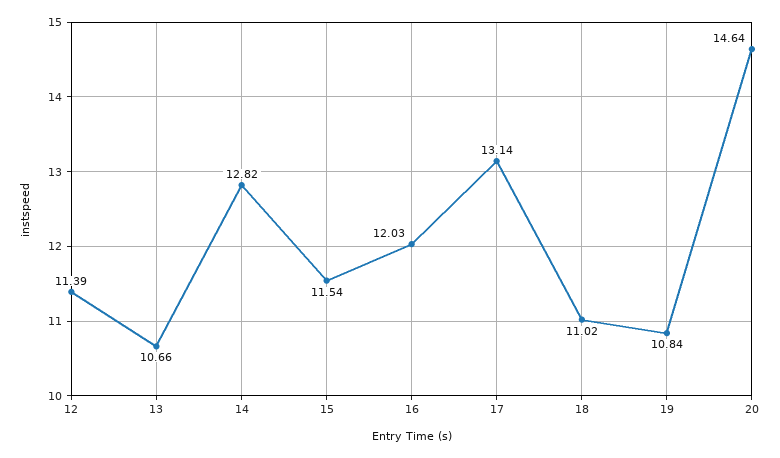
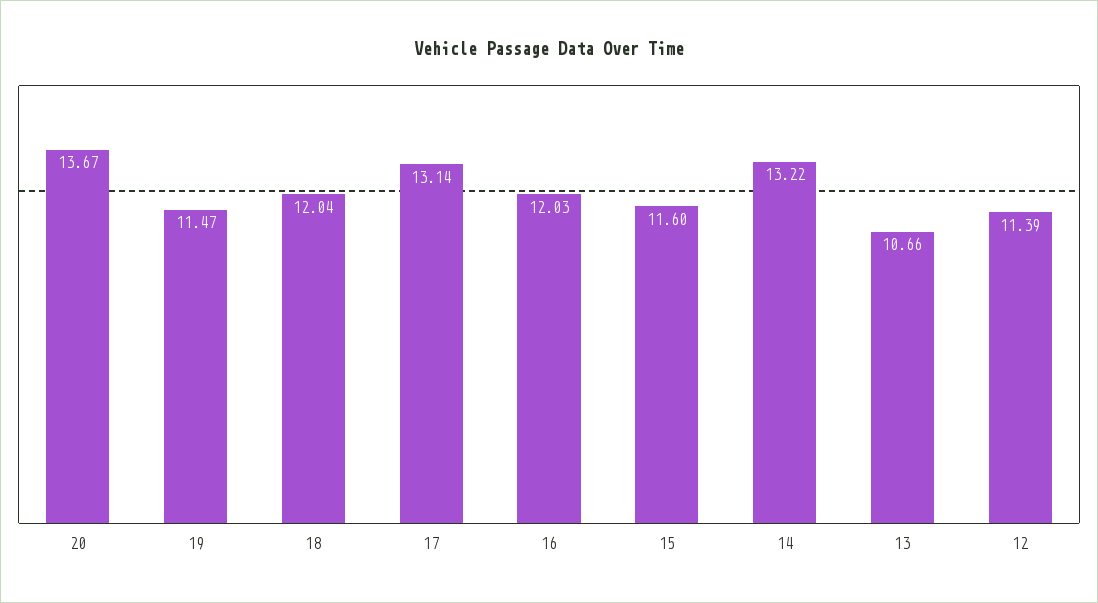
  {
    "12": 11.39,
    "13": 10.66,
-   "14": 12.82,
+   "14": 13.22,
-   "15": 11.54,
+   "15": 11.6,
    "16": 12.03,
    "17": 13.14,
-   "18": 11.02,
+   "18": 12.04,
-   "19": 10.84,
+   "19": 11.47,
-   "20": 14.64
+   "20": 13.67
  }

